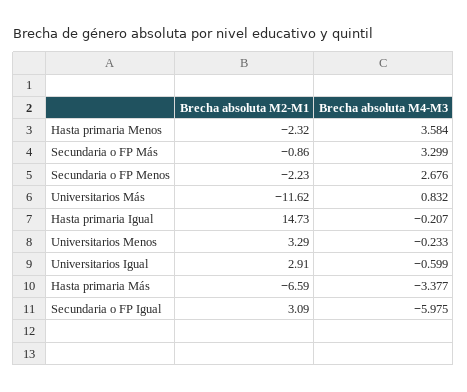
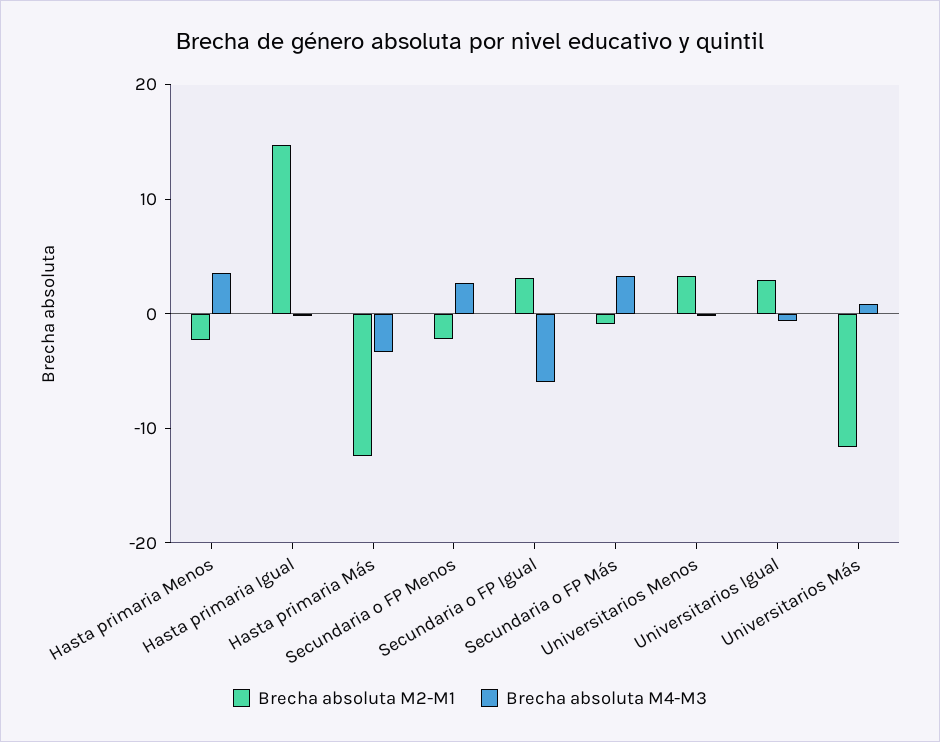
  {
    "Brecha absoluta M2-M1": {
      "Hasta primaria Menos": -2.32,
      "Secundaria o FP Más": -0.86,
      "Secundaria o FP Menos": -2.23,
      "Universitarios Más": -11.62,
      "Hasta primaria Igual": 14.73,
      "Universitarios Menos": 3.29,
      "Universitarios Igual": 2.91,
-     "Hasta primaria Más": -6.59,
+     "Hasta primaria Más": -12,
      "Secundaria o FP Igual": 3.09
    },
    "Brecha absoluta M4-M3": {
      "Hasta primaria Menos": 3.584,
      "Secundaria o FP Más": 3.299,
      "Secundaria o FP Menos": 2.676,
      "Universitarios Más": 0.832,
      "Hasta primaria Igual": -0.207,
      "Universitarios Menos": -0.233,
      "Universitarios Igual": -0.599,
      "Hasta primaria Más": -3.377,
      "Secundaria o FP Igual": -5.975
    }
  }

